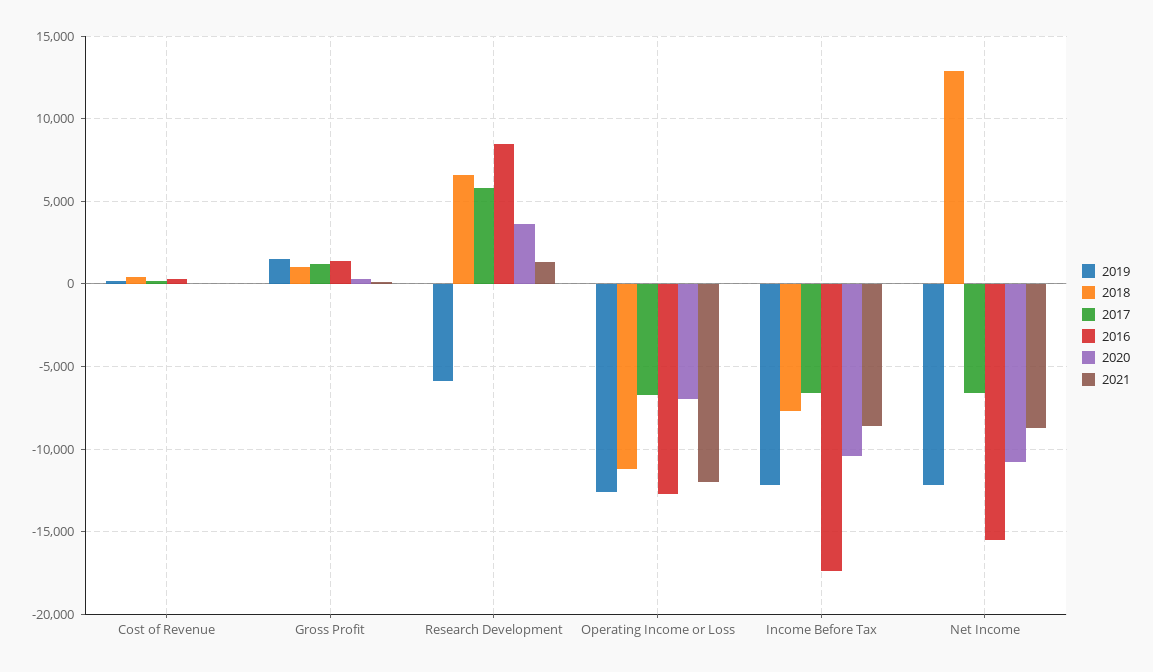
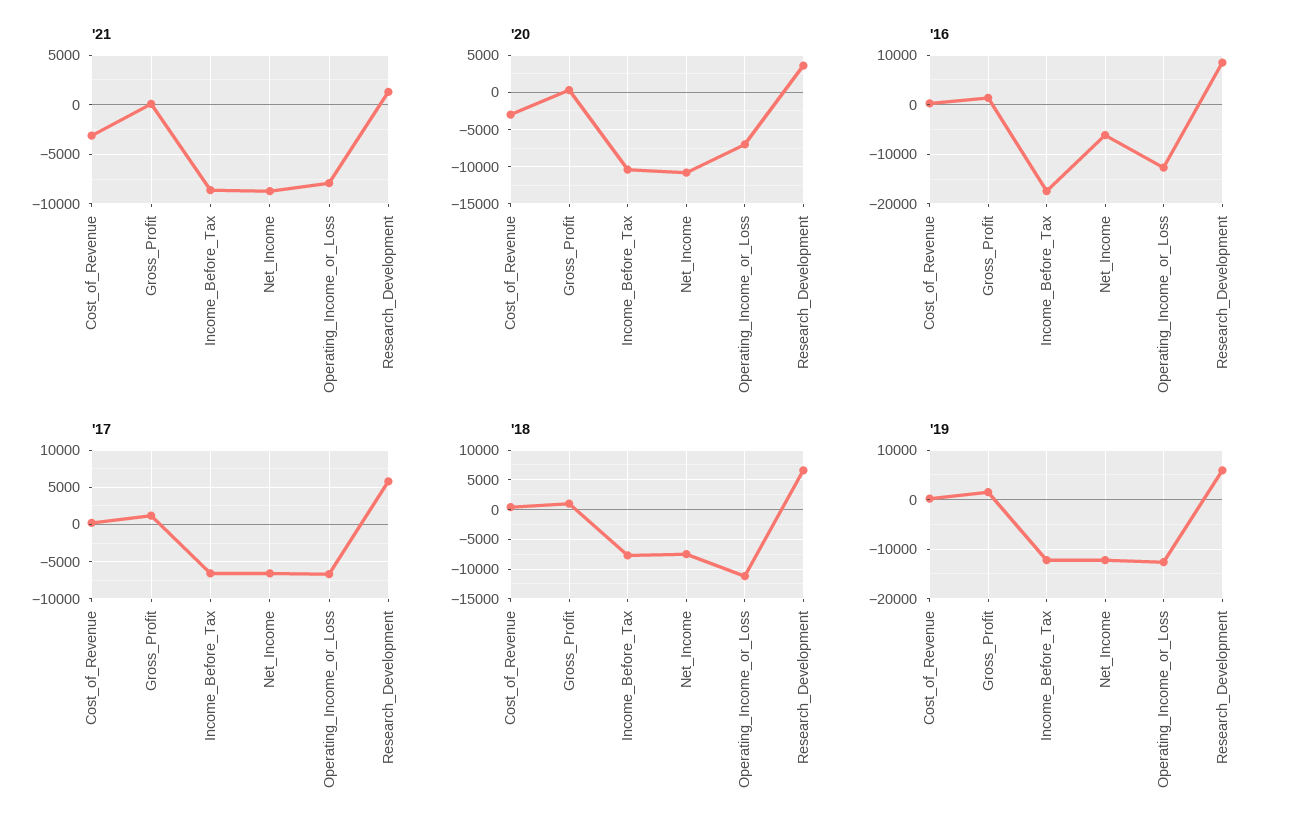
  {
    "2019": {
      "Cost of Revenue": 0,
      "Gross Profit": 1500,
-     "Research Development": -6000,
+     "Research Development": 6000,
      "Operating Income or Loss": -12500,
      "Income Before Tax": -12000,
      "Net Income": -12000
    },
    "2018": {
      "Cost of Revenue": 500,
      "Gross Profit": 1000,
      "Research Development": 6500,
      "Operating Income or Loss": -11000,
      "Income Before Tax": -7500,
-     "Net Income": 13000
+     "Net Income": -7500
    },
    "2017": {
      "Cost of Revenue": 0,
      "Gross Profit": 1000,
      "Research Development": 6000,
      "Operating Income or Loss": -6500,
      "Income Before Tax": -6500,
      "Net Income": -6500
    },
    "2016": {
      "Cost of Revenue": 500,
      "Gross Profit": 1500,
      "Research Development": 8500,
      "Operating Income or Loss": -12500,
      "Income Before Tax": -17500,
-     "Net Income": -15500
+     "Net Income": -6000
    },
    "2020": {
-     "Cost of Revenue": 0,
+     "Cost of Revenue": -3000,
      "Gross Profit": 500,
      "Research Development": 3500,
      "Operating Income or Loss": -7000,
      "Income Before Tax": -10500,
      "Net Income": -11000
    },
    "2021": {
-     "Cost of Revenue": 0,
+     "Cost of Revenue": -3000,
      "Gross Profit": 0,
      "Research Development": 1500,
-     "Operating Income or Loss": -12000,
+     "Operating Income or Loss": -8000,
      "Income Before Tax": -8500,
      "Net Income": -8500
    }
  }

